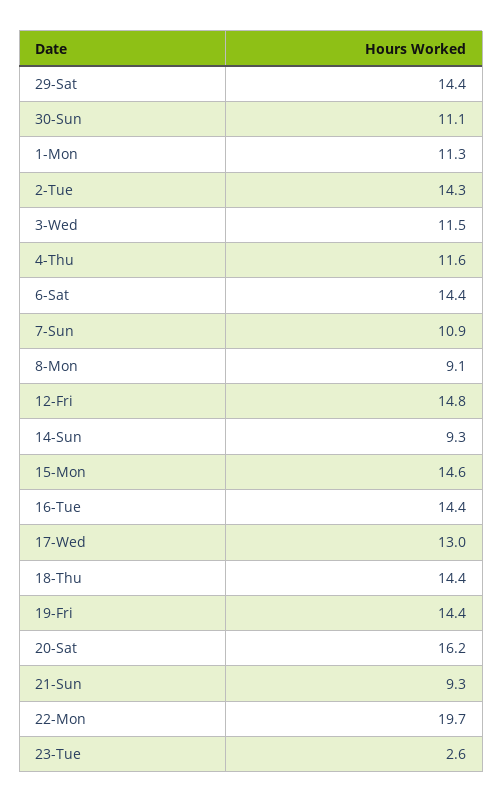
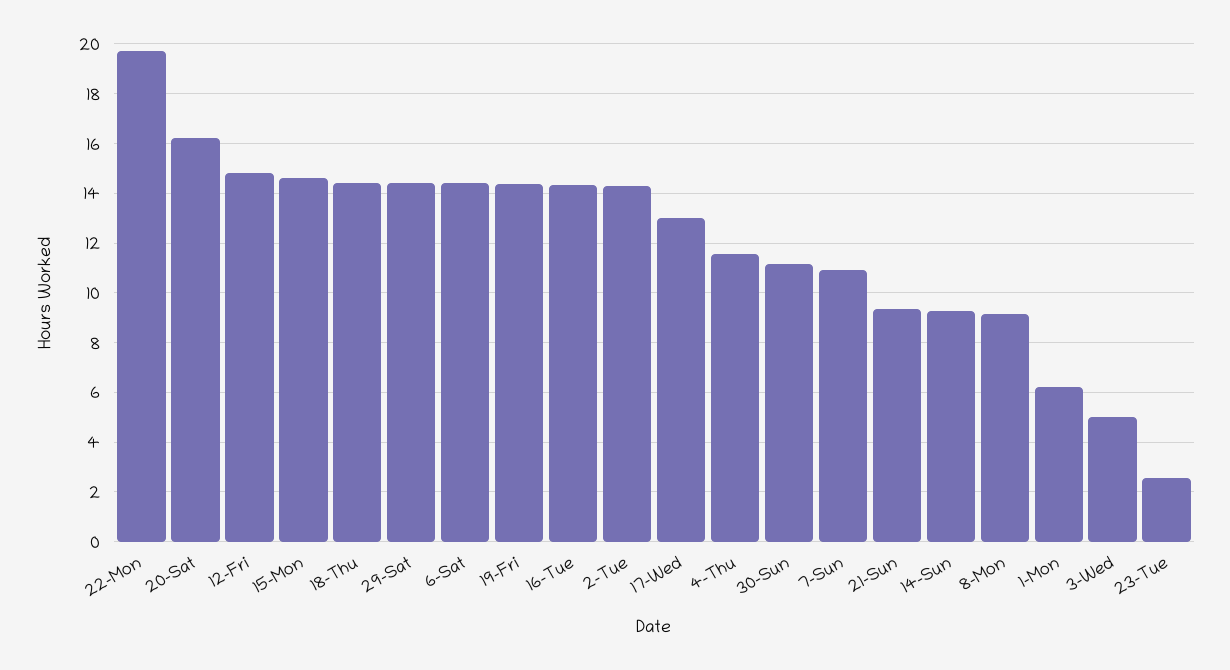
  {
    "29-Sat": 14.4,
    "30-Sun": 11.1,
-   "1-Mon": 11.3,
+   "1-Mon": 6.25,
    "2-Tue": 14.3,
-   "3-Wed": 11.5,
+   "3-Wed": 5,
    "4-Thu": 11.6,
    "6-Sat": 14.4,
    "7-Sun": 10.9,
    "8-Mon": 9.1,
    "12-Fri": 14.8,
    "14-Sun": 9.3,
    "15-Mon": 14.6,
    "16-Tue": 14.4,
    "17-Wed": 13,
    "18-Thu": 14.4,
    "19-Fri": 14.4,
    "20-Sat": 16.2,
    "21-Sun": 9.3,
    "22-Mon": 19.7,
    "23-Tue": 2.6
  }

